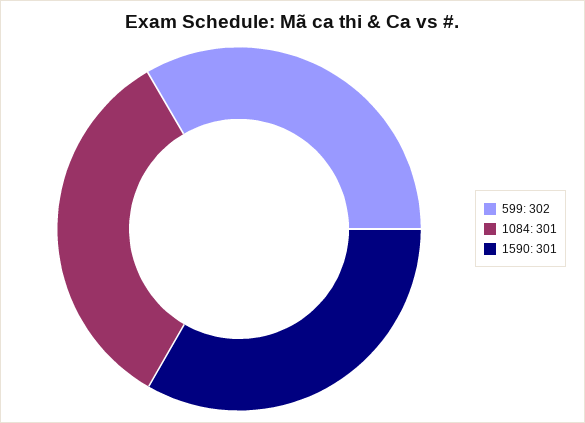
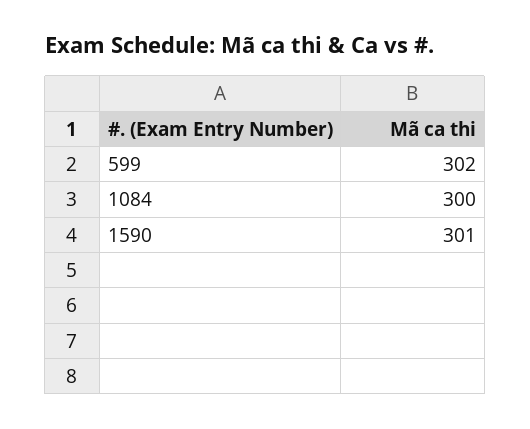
  {
    "599": 302,
-   "1084": 301,
+   "1084": 300,
    "1590": 301
  }

